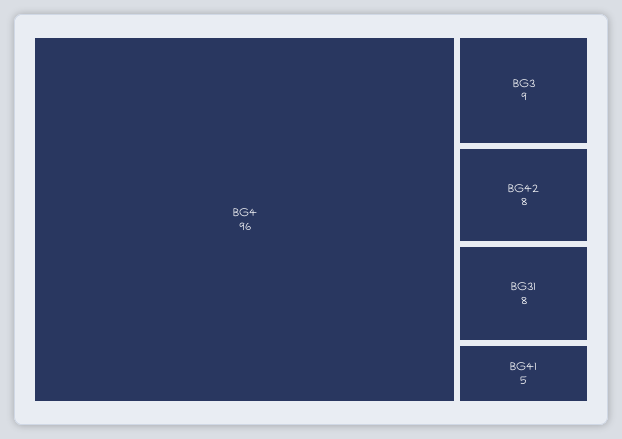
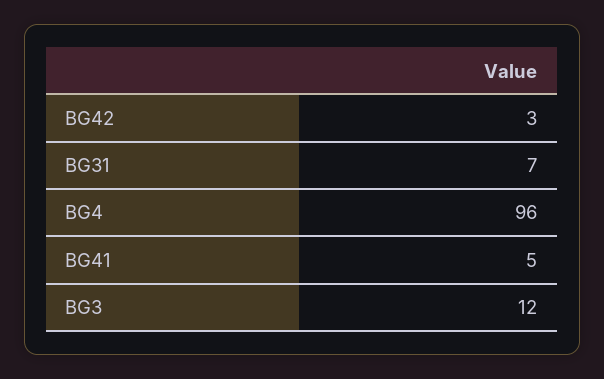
  {
    "BG4": 96,
-   "BG3": 9,
+   "BG3": 12,
-   "BG42": 8,
+   "BG42": 3,
-   "BG31": 8,
+   "BG31": 7,
    "BG41": 5
  }

